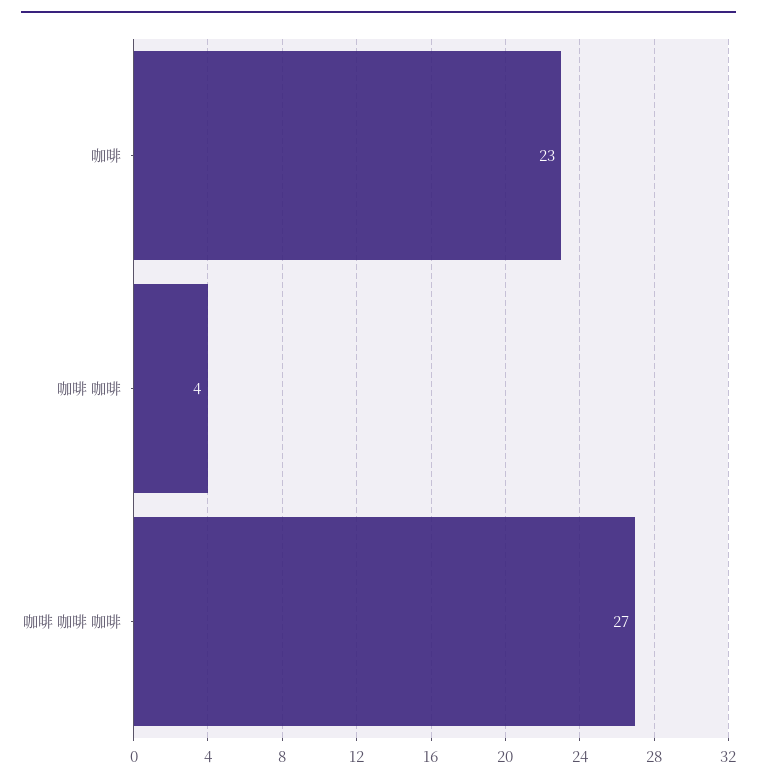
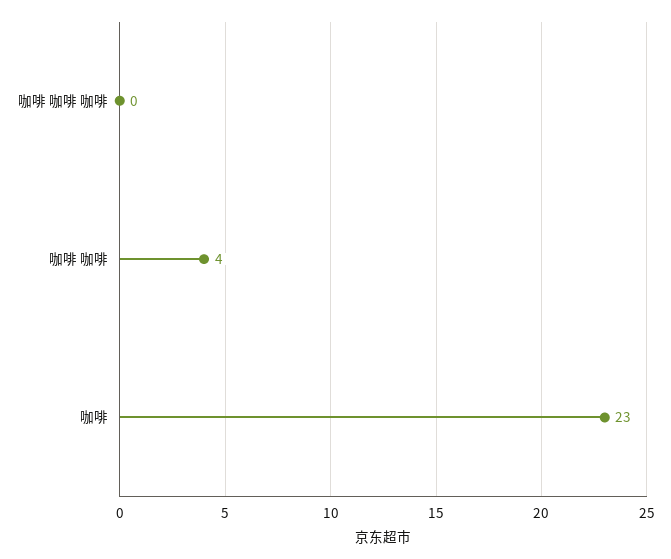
  {
    "咖啡": 23,
    "咖啡 咖啡": 4,
-   "咖啡 咖啡 咖啡": 27
+   "咖啡 咖啡 咖啡": 0
  }

